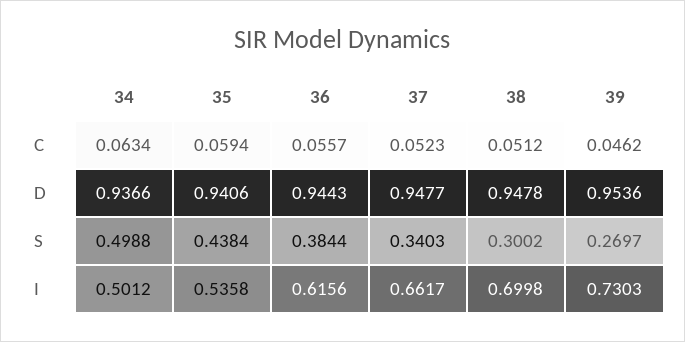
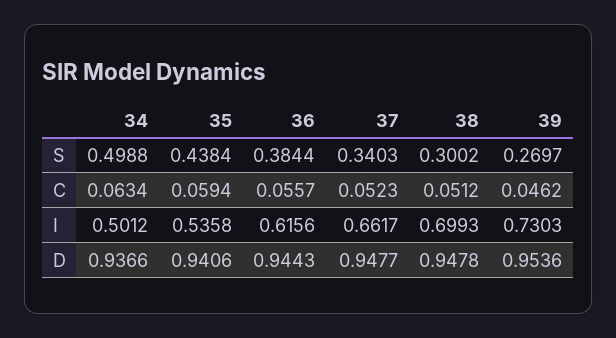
  {
    "34": {
      "C": 0.0634,
      "D": 0.9366,
      "S": 0.4988,
      "I": 0.5012
    },
    "35": {
      "C": 0.0594,
      "D": 0.9406,
      "S": 0.4384,
      "I": 0.5358
    },
    "36": {
      "C": 0.0557,
      "D": 0.9443,
      "S": 0.3844,
      "I": 0.6156
    },
    "37": {
      "C": 0.0523,
      "D": 0.9477,
      "S": 0.3403,
      "I": 0.6617
    },
    "38": {
      "C": 0.0512,
      "D": 0.9478,
      "S": 0.3002,
-     "I": 0.6998
+     "I": 0.6993
    },
    "39": {
      "C": 0.0462,
      "D": 0.9536,
      "S": 0.2697,
      "I": 0.7303
    }
  }

